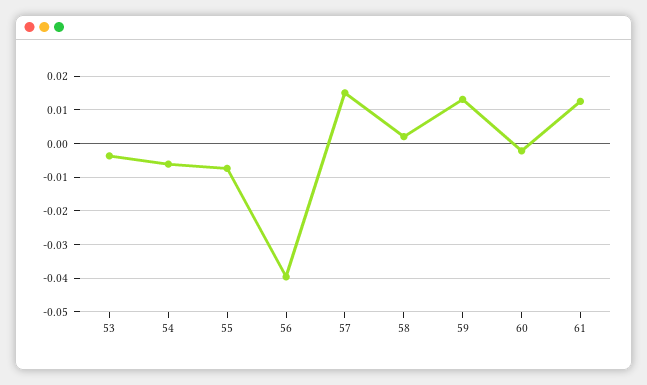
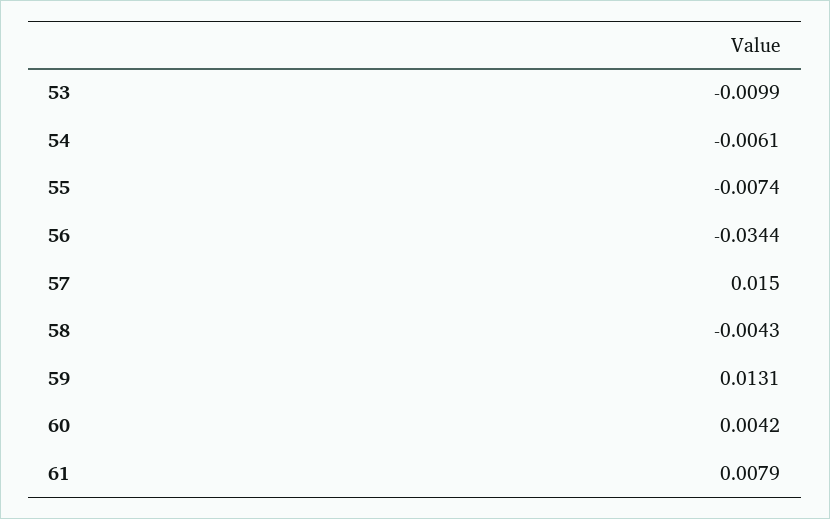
  {
-   "53": -0.004,
+   "53": -0.0099,
    "54": -0.0061,
    "55": -0.0074,
-   "56": -0.04,
+   "56": -0.0344,
    "57": 0.015,
-   "58": 0.002,
+   "58": -0.0043,
    "59": 0.0131,
-   "60": -0.002,
+   "60": 0.0042,
-   "61": 0.012
+   "61": 0.0079
  }

